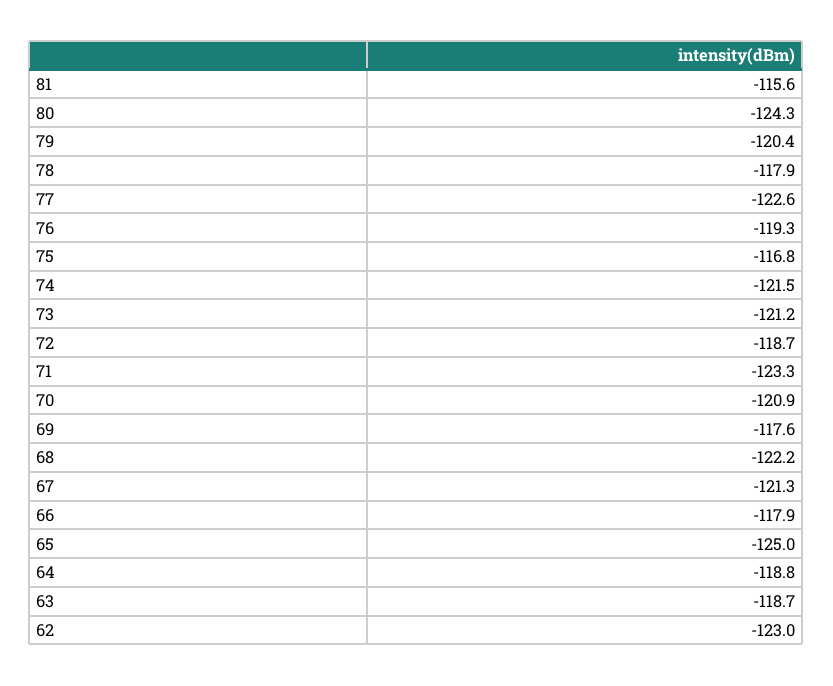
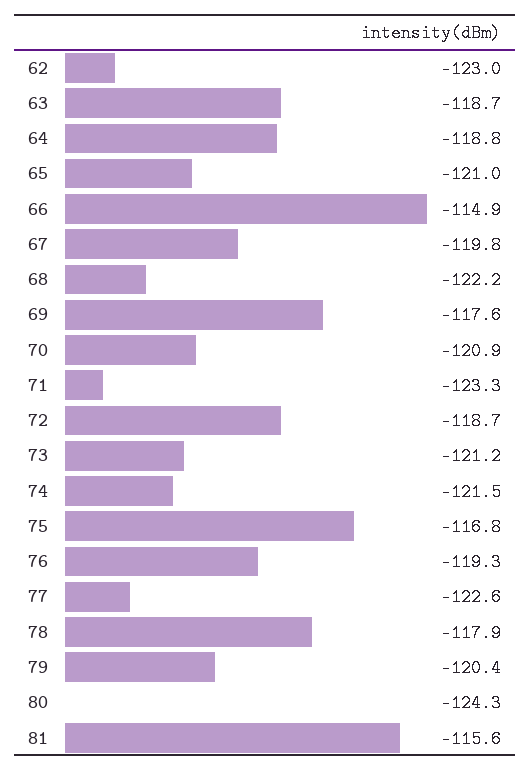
  {
    "81": -115.6,
    "80": -124.3,
    "79": -120.4,
    "78": -117.9,
    "77": -122.6,
    "76": -119.3,
    "75": -116.8,
    "74": -121.5,
    "73": -121.2,
    "72": -118.7,
    "71": -123.3,
    "70": -120.9,
    "69": -117.6,
    "68": -122.2,
-   "67": -121.3,
+   "67": -119.8,
-   "66": -117.9,
+   "66": -114.9,
-   "65": -125,
+   "65": -121,
    "64": -118.8,
    "63": -118.7,
    "62": -123
  }

